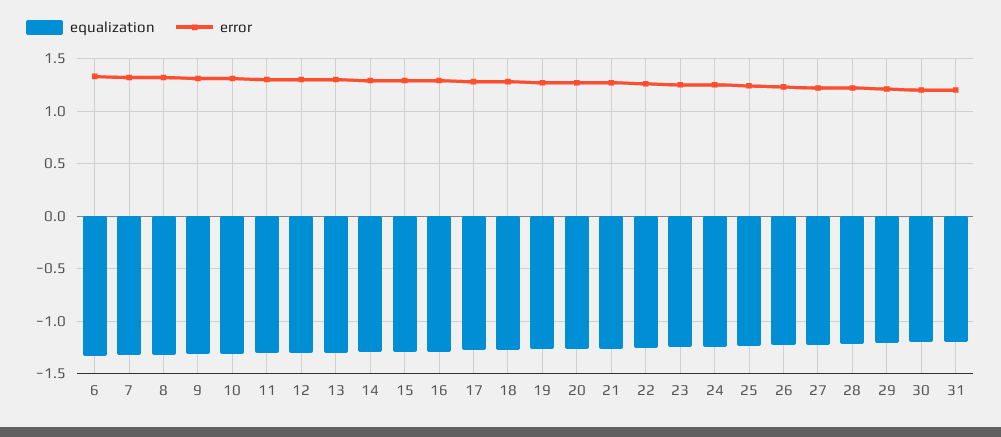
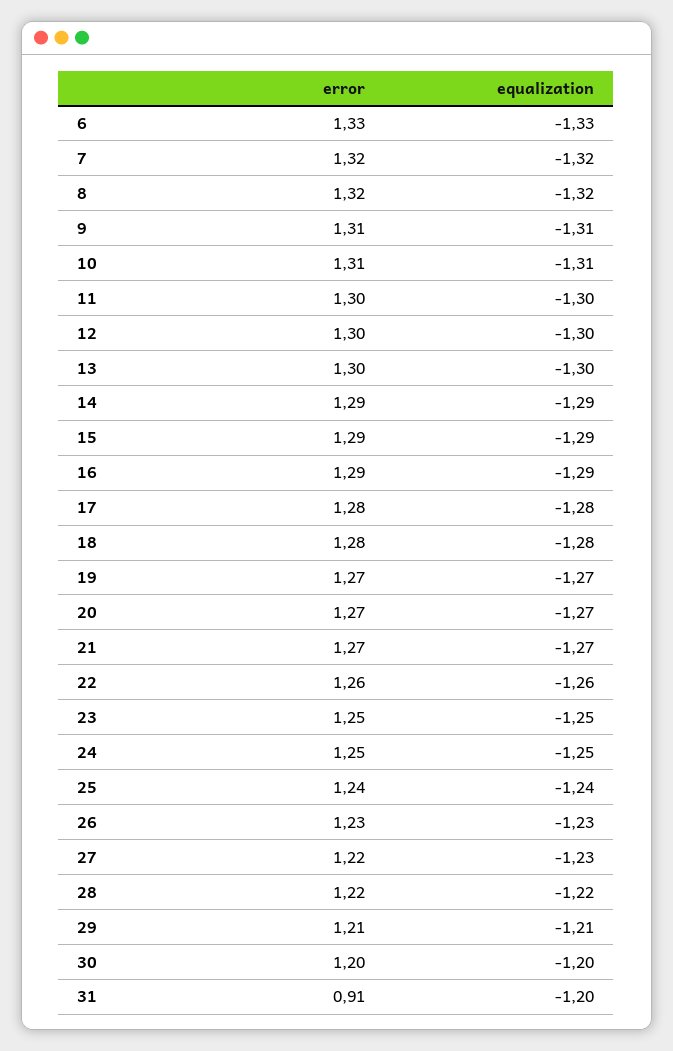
  {
    "equalization": {
      "6": -1.33,
      "7": -1.32,
      "8": -1.32,
      "9": -1.31,
      "10": -1.31,
      "11": -1.3,
      "12": -1.3,
      "13": -1.3,
      "14": -1.29,
      "15": -1.29,
      "16": -1.29,
      "17": -1.28,
      "18": -1.28,
      "19": -1.27,
      "20": -1.27,
      "21": -1.27,
      "22": -1.26,
      "23": -1.25,
      "24": -1.25,
      "25": -1.24,
      "26": -1.23,
      "27": -1.23,
      "28": -1.22,
      "29": -1.21,
      "30": -1.2,
      "31": -1.2
    },
    "error": {
      "6": 1.33,
      "7": 1.32,
      "8": 1.32,
      "9": 1.31,
      "10": 1.31,
      "11": 1.3,
      "12": 1.3,
      "13": 1.3,
      "14": 1.29,
      "15": 1.29,
      "16": 1.29,
      "17": 1.28,
      "18": 1.28,
      "19": 1.27,
      "20": 1.27,
      "21": 1.27,
      "22": 1.26,
      "23": 1.25,
      "24": 1.25,
      "25": 1.24,
      "26": 1.23,
      "27": 1.22,
      "28": 1.22,
      "29": 1.21,
      "30": 1.2,
-     "31": 1.2
+     "31": 0.91
    }
  }

